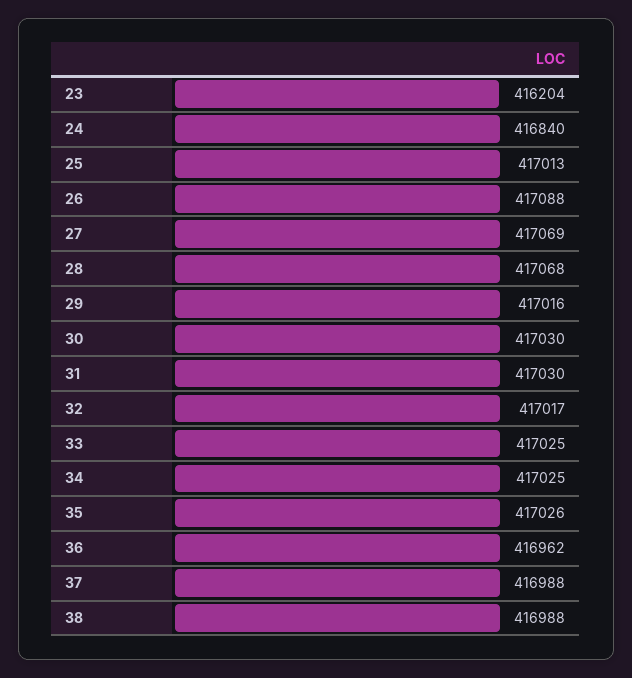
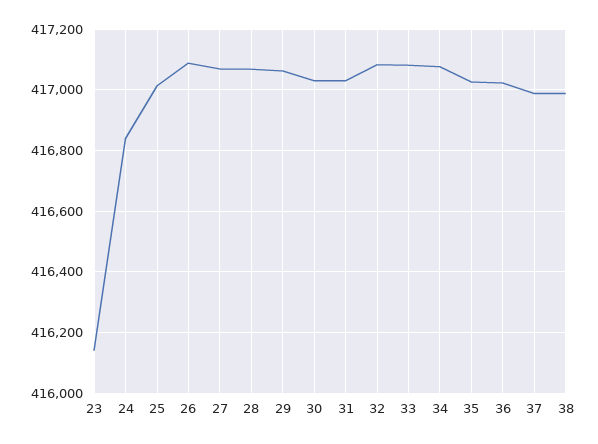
  {
-   "23": 416204,
+   "23": 416140,
    "24": 416840,
    "25": 417013,
    "26": 417088,
    "27": 417069,
    "28": 417068,
-   "29": 417016,
+   "29": 417060,
    "30": 417030,
    "31": 417030,
-   "32": 417017,
+   "32": 417080,
-   "33": 417025,
+   "33": 417080,
-   "34": 417025,
+   "34": 417080,
    "35": 417026,
-   "36": 416962,
+   "36": 417020,
    "37": 416988,
    "38": 416988
  }

